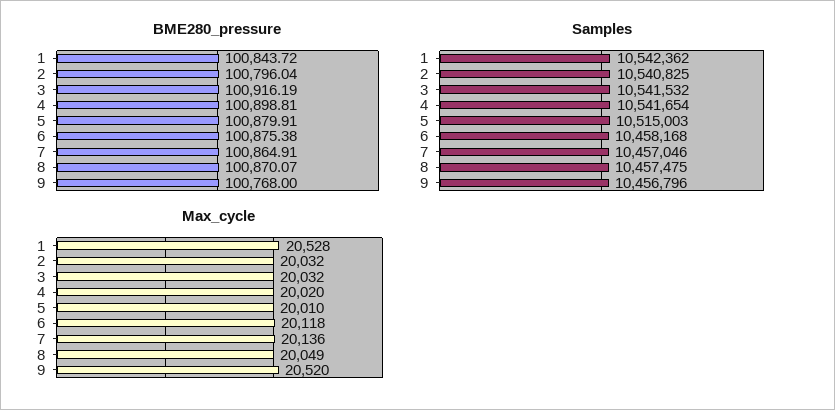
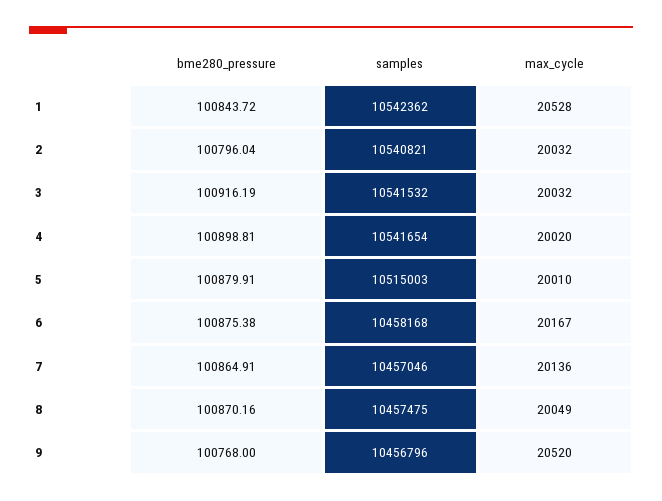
  {
    "BME280_pressure": {
      "1": 100843.72,
      "2": 100796.04,
      "3": 100916.19,
      "4": 100898.81,
      "5": 100879.91,
      "6": 100875.38,
      "7": 100864.91,
-     "8": 100870.07,
+     "8": 100870.16,
      "9": 100768
    },
    "Samples": {
      "1": 10542362,
-     "2": 10540825,
+     "2": 10540821,
      "3": 10541532,
      "4": 10541654,
      "5": 10515003,
      "6": 10458168,
      "7": 10457046,
      "8": 10457475,
      "9": 10456796
    },
    "Max_cycle": {
      "1": 20528,
      "2": 20032,
      "3": 20032,
      "4": 20020,
      "5": 20010,
-     "6": 20118,
+     "6": 20167,
      "7": 20136,
      "8": 20049,
      "9": 20520
    }
  }

